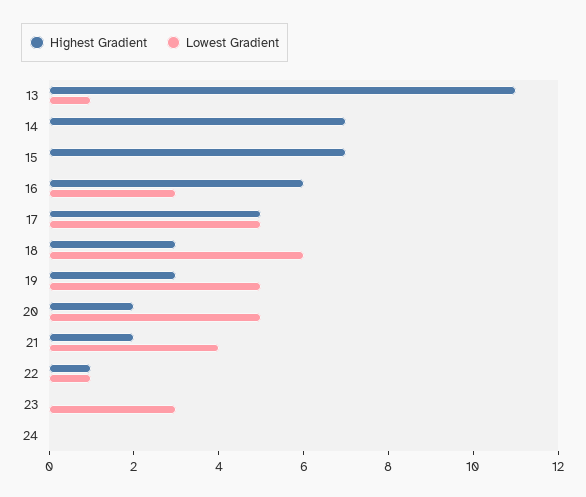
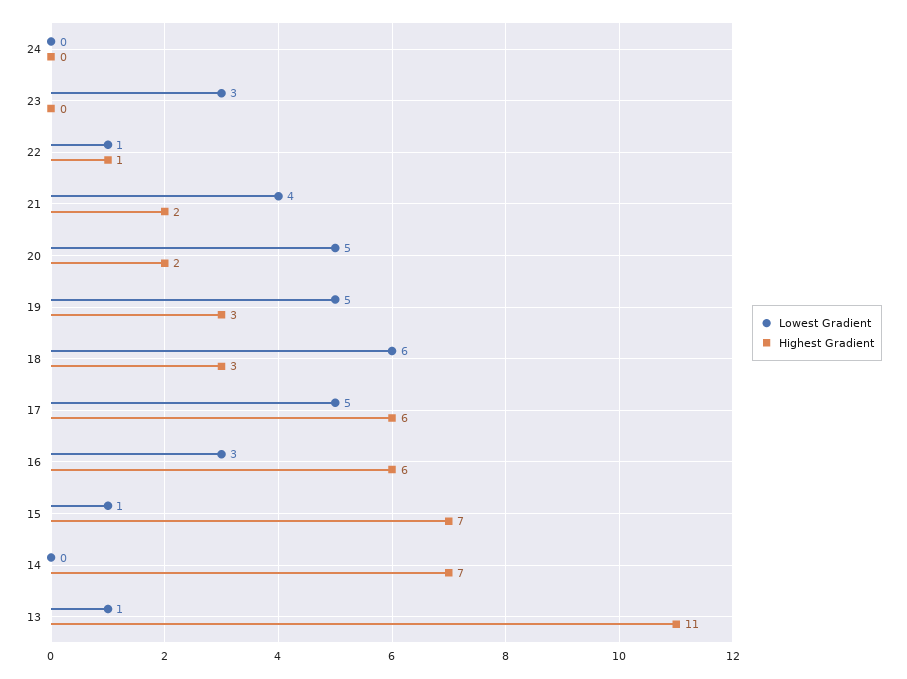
  {
    "Highest Gradient": {
      "13": 11,
      "14": 7,
      "15": 7,
      "16": 6,
-     "17": 5,
+     "17": 6,
      "18": 3,
      "19": 3,
      "20": 2,
      "21": 2,
      "22": 1,
      "23": 0,
      "24": 0
    },
    "Lowest Gradient": {
      "13": 1,
      "14": 0,
-     "15": 0,
+     "15": 1,
      "16": 3,
      "17": 5,
      "18": 6,
      "19": 5,
      "20": 5,
      "21": 4,
      "22": 1,
      "23": 3,
      "24": 0
    }
  }

